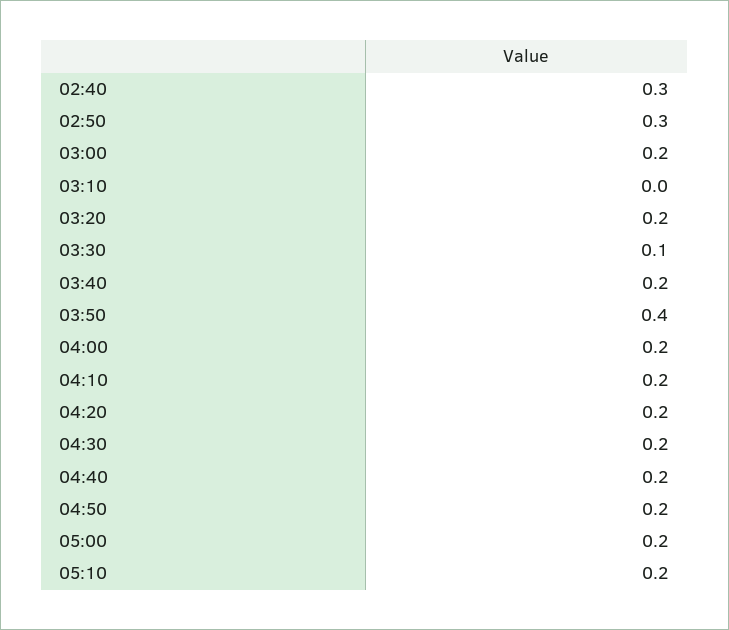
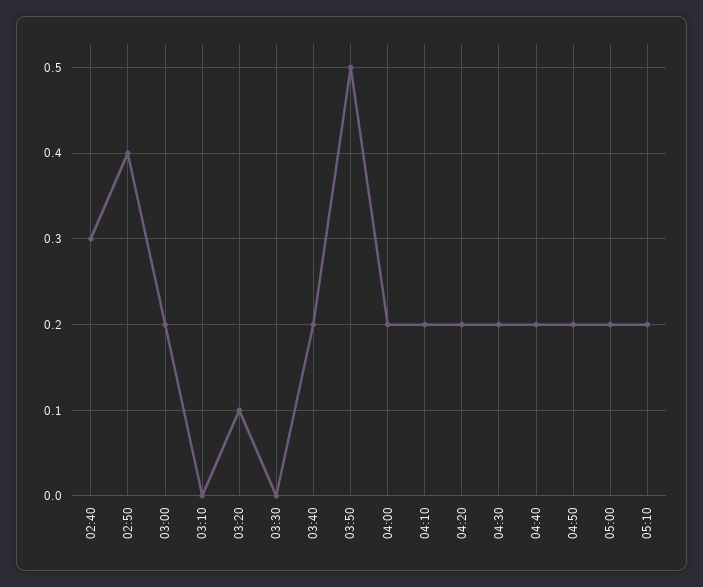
  {
    "02:40": 0.3,
-   "02:50": 0.3,
+   "02:50": 0.4,
    "03:00": 0.2,
    "03:10": 0,
-   "03:20": 0.2,
+   "03:20": 0.1,
-   "03:30": 0.1,
+   "03:30": 0,
    "03:40": 0.2,
-   "03:50": 0.4,
+   "03:50": 0.5,
    "04:00": 0.2,
    "04:10": 0.2,
    "04:20": 0.2,
    "04:30": 0.2,
    "04:40": 0.2,
    "04:50": 0.2,
    "05:00": 0.2,
    "05:10": 0.2
  }

